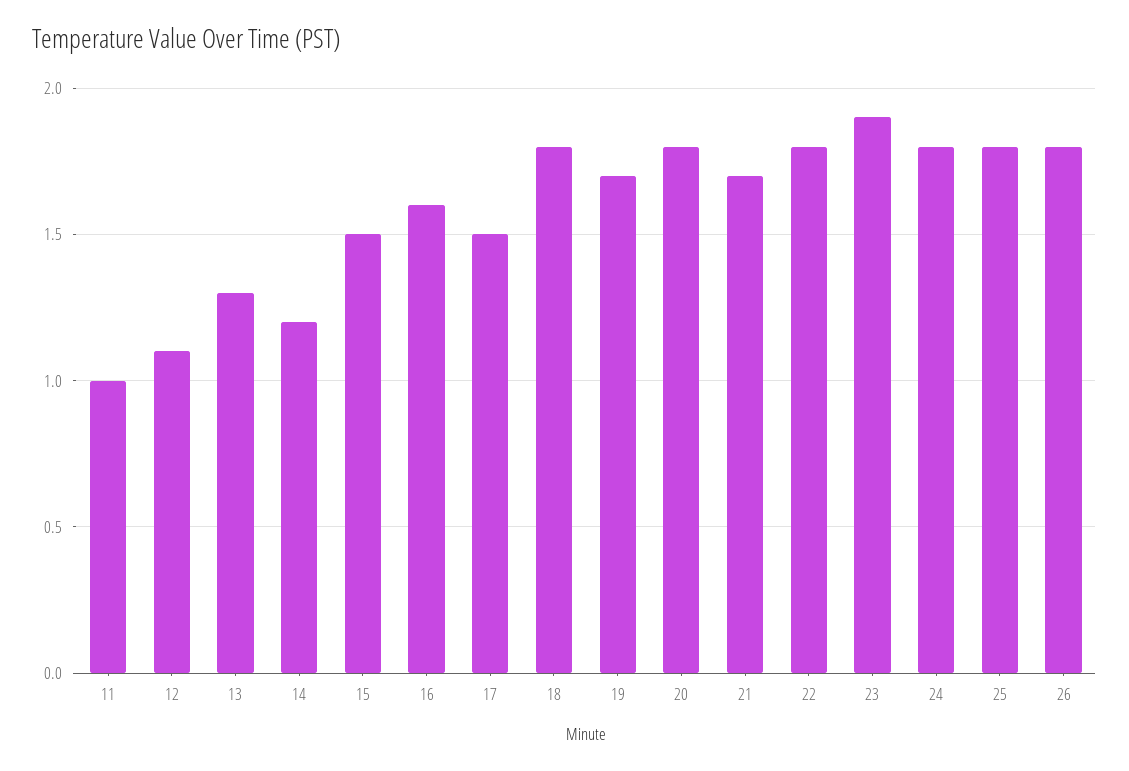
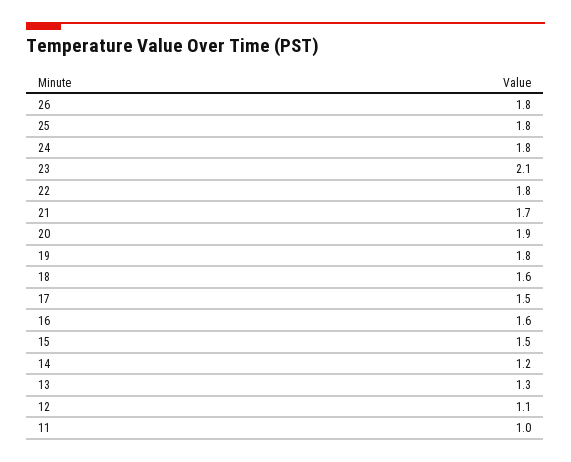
  {
    "11": 1,
    "12": 1.1,
    "13": 1.3,
    "14": 1.2,
    "15": 1.5,
    "16": 1.6,
    "17": 1.5,
-   "18": 1.8,
+   "18": 1.6,
-   "19": 1.7,
+   "19": 1.8,
-   "20": 1.8,
+   "20": 1.9,
    "21": 1.7,
    "22": 1.8,
-   "23": 1.9,
+   "23": 2.1,
    "24": 1.8,
    "25": 1.8,
    "26": 1.8
  }

